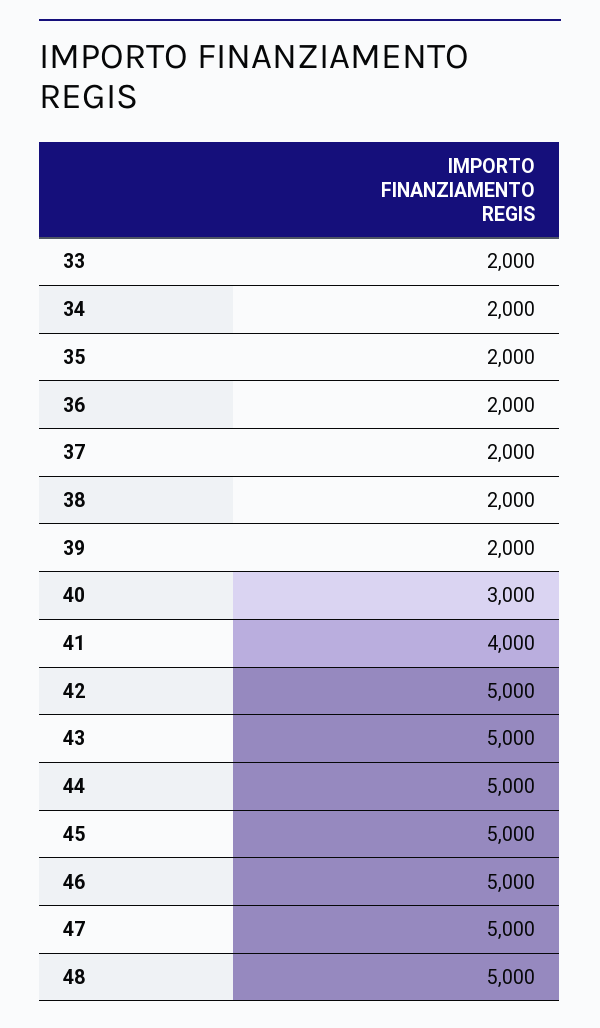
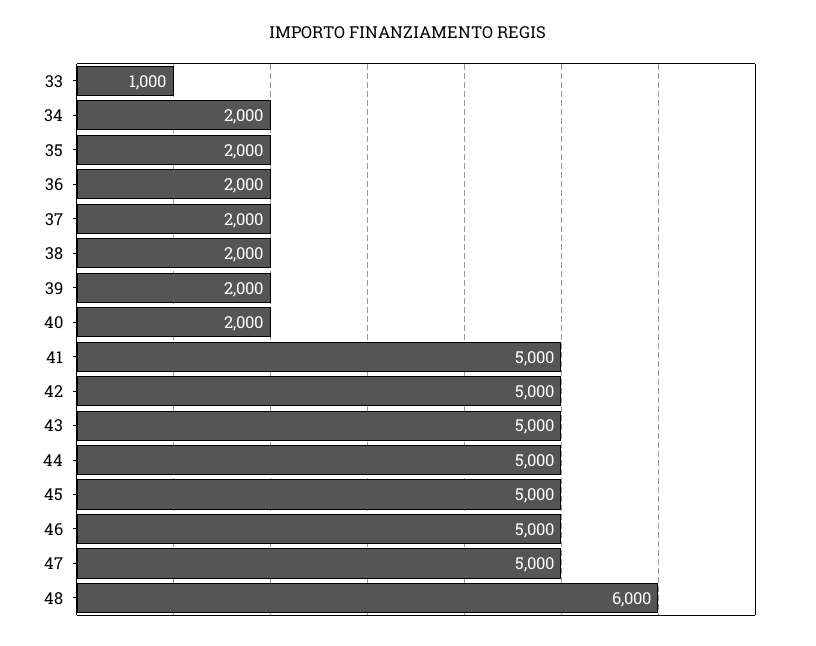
  {
-   "33": 2000,
+   "33": 1000,
    "34": 2000,
    "35": 2000,
    "36": 2000,
    "37": 2000,
    "38": 2000,
    "39": 2000,
-   "40": 3000,
+   "40": 2000,
-   "41": 4000,
+   "41": 5000,
    "42": 5000,
    "43": 5000,
    "44": 5000,
    "45": 5000,
    "46": 5000,
    "47": 5000,
-   "48": 5000
+   "48": 6000
  }

